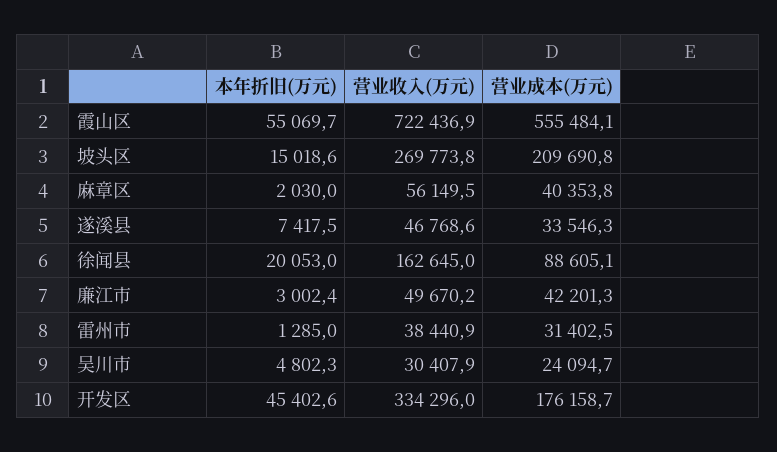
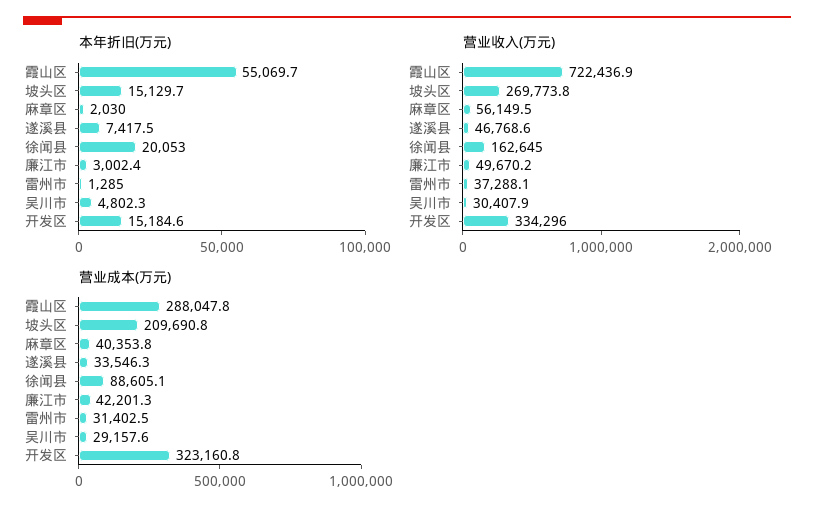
  {
    "本年折旧(万元)": {
      "霞山区": 55069.7,
-     "坡头区": 15018.6,
+     "坡头区": 15129.7,
      "麻章区": 2030,
      "遂溪县": 7417.5,
      "徐闻县": 20053,
      "廉江市": 3002.4,
      "雷州市": 1285,
      "吴川市": 4802.3,
-     "开发区": 45402.6
+     "开发区": 15184.6
    },
    "营业收入(万元)": {
      "霞山区": 722436.9,
      "坡头区": 269773.8,
      "麻章区": 56149.5,
      "遂溪县": 46768.6,
      "徐闻县": 162645,
      "廉江市": 49670.2,
-     "雷州市": 38440.9,
+     "雷州市": 37288.1,
      "吴川市": 30407.9,
      "开发区": 334296
    },
    "营业成本(万元)": {
-     "霞山区": 555484.1,
+     "霞山区": 288047.8,
      "坡头区": 209690.8,
      "麻章区": 40353.8,
      "遂溪县": 33546.3,
      "徐闻县": 88605.1,
      "廉江市": 42201.3,
      "雷州市": 31402.5,
-     "吴川市": 24094.7,
+     "吴川市": 29157.6,
-     "开发区": 176158.7
+     "开发区": 323160.8
    }
  }

